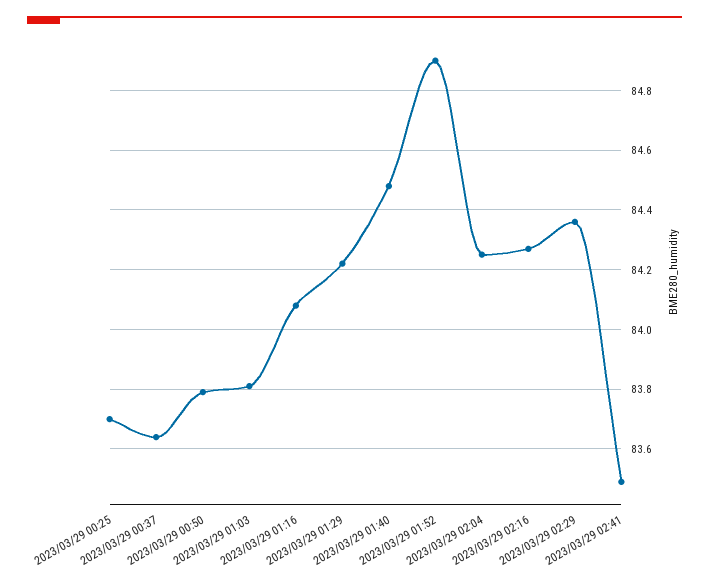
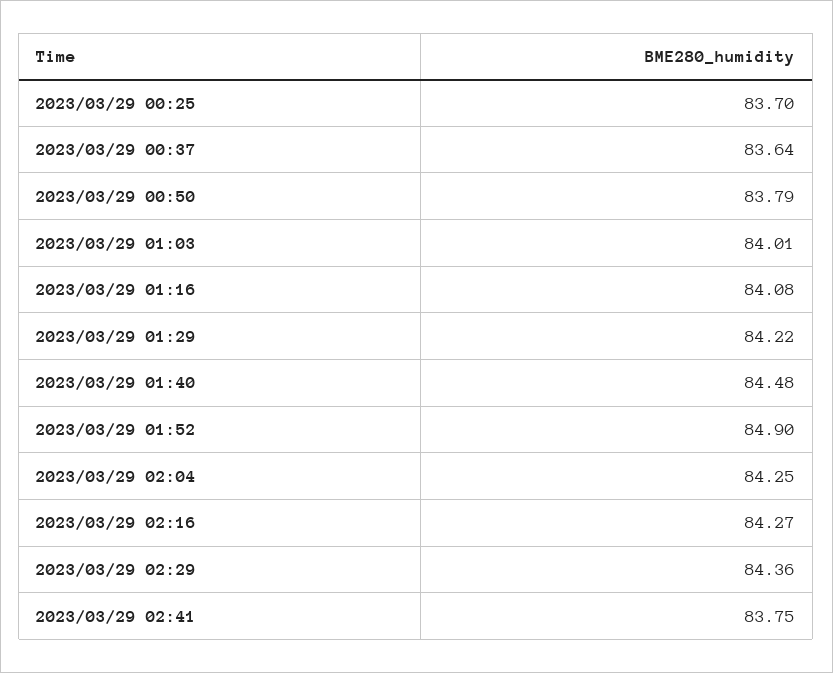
  {
    "2023/03/29 00:25": 83.7,
    "2023/03/29 00:37": 83.64,
    "2023/03/29 00:50": 83.79,
-   "2023/03/29 01:03": 83.8,
+   "2023/03/29 01:03": 84.01,
    "2023/03/29 01:16": 84.08,
    "2023/03/29 01:29": 84.22,
    "2023/03/29 01:40": 84.48,
    "2023/03/29 01:52": 84.9,
    "2023/03/29 02:04": 84.25,
    "2023/03/29 02:16": 84.27,
    "2023/03/29 02:29": 84.36,
-   "2023/03/29 02:41": 83.5
+   "2023/03/29 02:41": 83.75
  }

